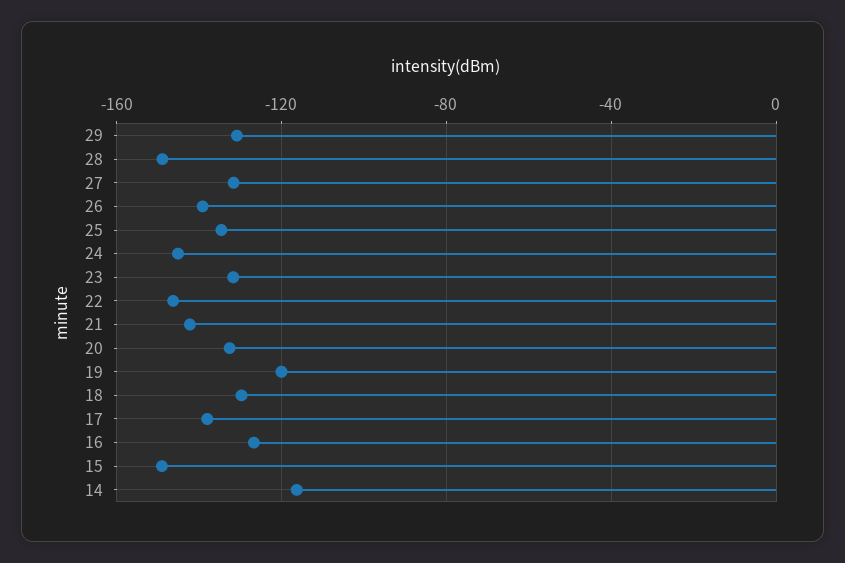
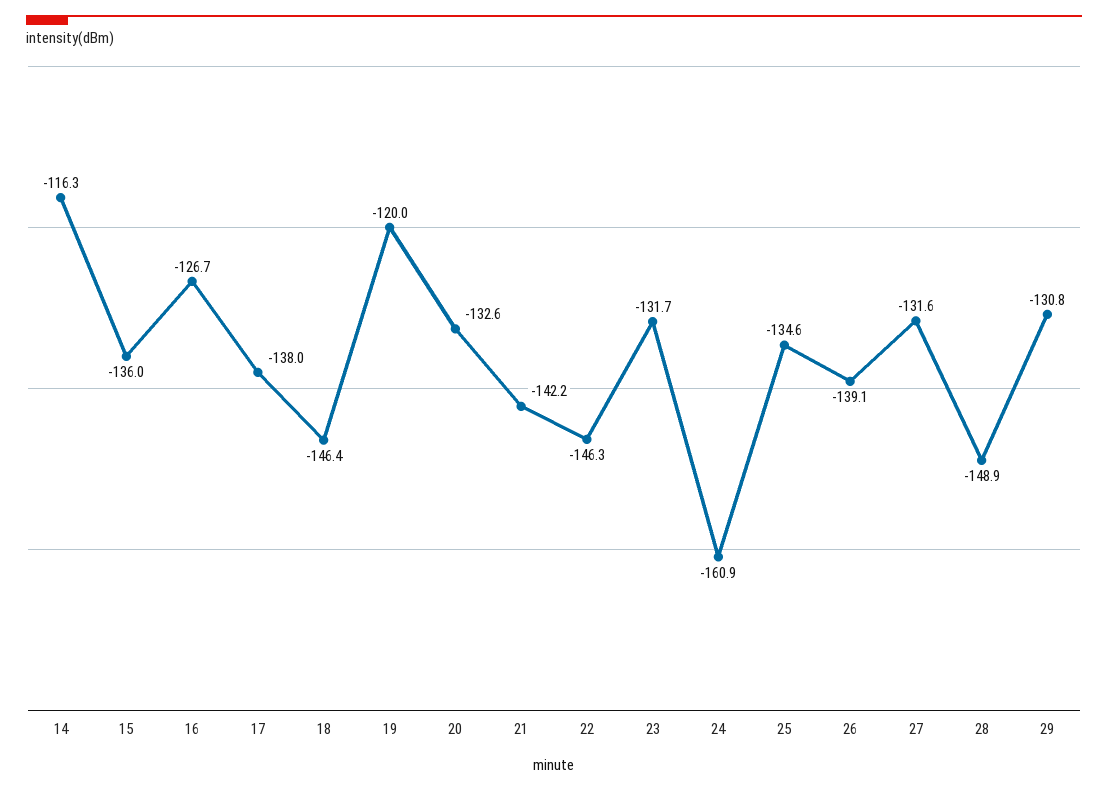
  {
    "29": -130.8,
    "28": -148.9,
    "27": -131.6,
    "26": -139.1,
    "25": -134.6,
-   "24": -145,
+   "24": -160.9,
    "23": -131.7,
    "22": -146.3,
    "21": -142.2,
    "20": -132.6,
    "19": -120,
-   "18": -130,
+   "18": -146.4,
    "17": -138,
    "16": -126.7,
-   "15": -150,
+   "15": -136,
    "14": -116.3
  }

